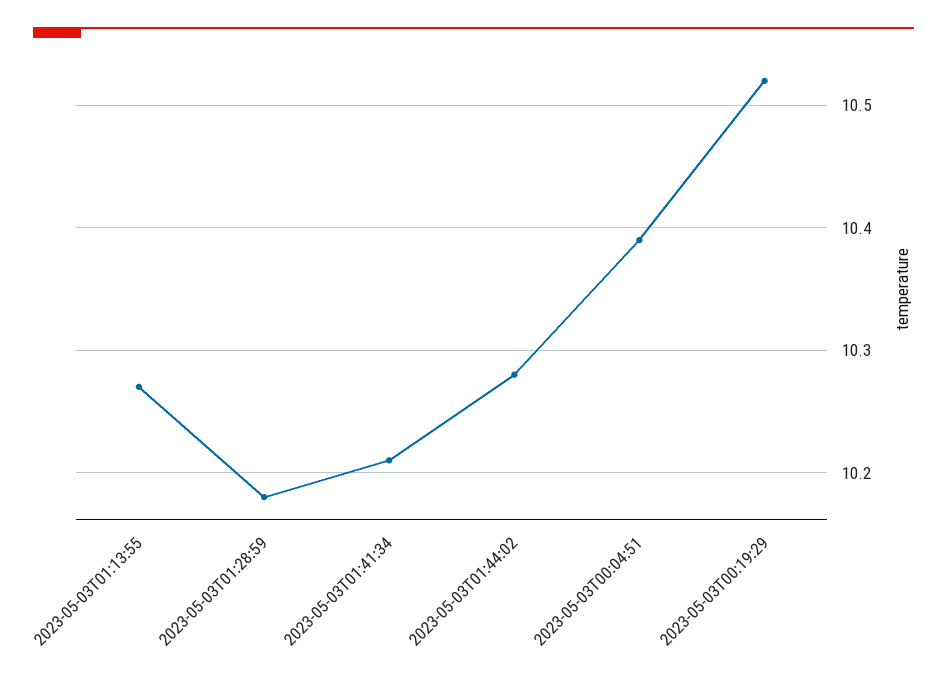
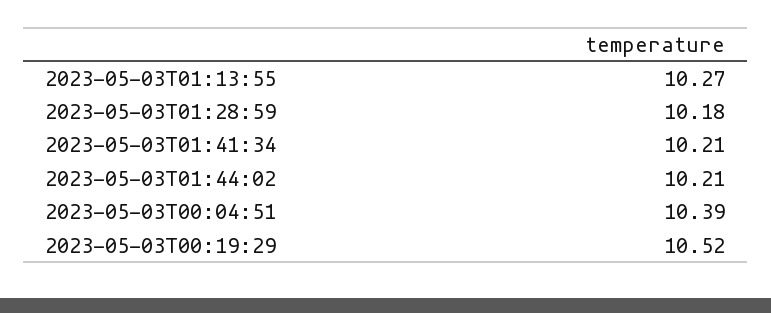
  {
    "2023-05-03T01:13:55": 10.27,
    "2023-05-03T01:28:59": 10.18,
    "2023-05-03T01:41:34": 10.21,
-   "2023-05-03T01:44:02": 10.28,
+   "2023-05-03T01:44:02": 10.21,
    "2023-05-03T00:04:51": 10.39,
    "2023-05-03T00:19:29": 10.52
  }

